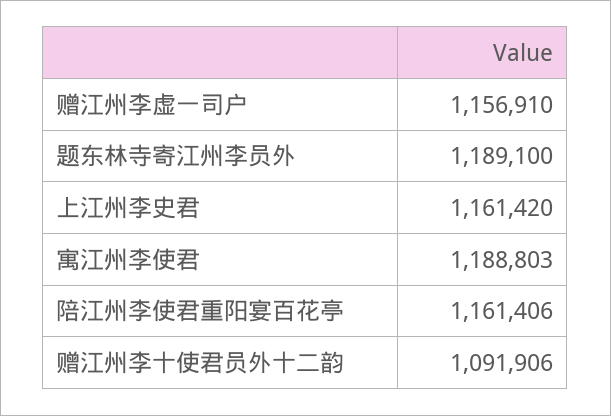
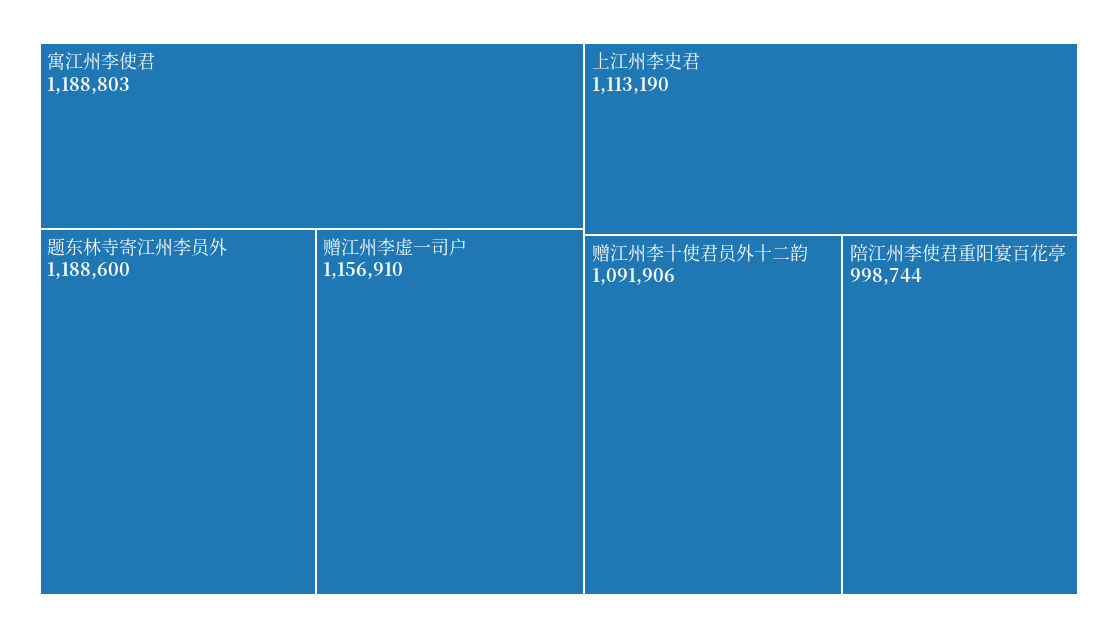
  {
    "赠江州李虚一司户": 1156910,
-   "题东林寺寄江州李员外": 1189100,
+   "题东林寺寄江州李员外": 1188600,
-   "上江州李史君": 1161420,
+   "上江州李史君": 1113190,
    "寓江州李使君": 1188803,
-   "陪江州李使君重阳宴百花亭": 1161406,
+   "陪江州李使君重阳宴百花亭": 998744,
    "赠江州李十使君员外十二韵": 1091906
  }

